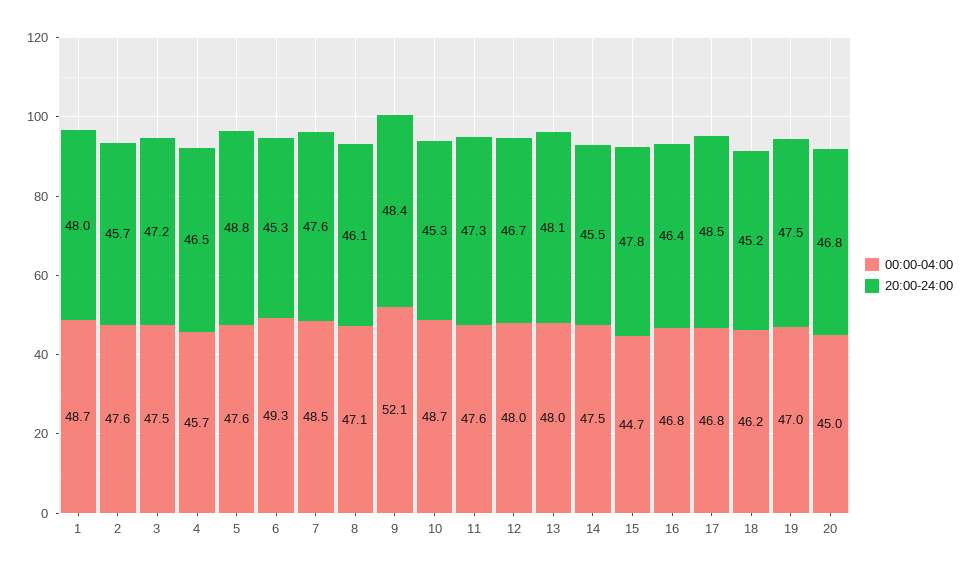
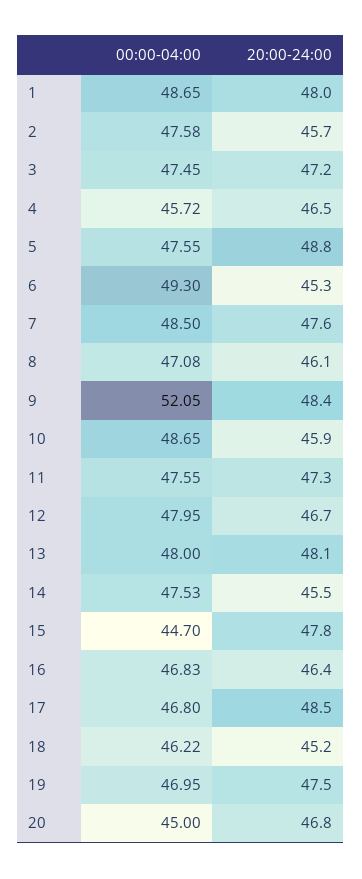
  {
    "00:00-04:00": {
      "1": 48.65,
      "2": 47.58,
      "3": 47.45,
      "4": 45.72,
      "5": 47.55,
      "6": 49.3,
      "7": 48.5,
      "8": 47.08,
      "9": 52.05,
      "10": 48.65,
      "11": 47.55,
      "12": 47.95,
      "13": 48,
      "14": 47.53,
      "15": 44.7,
      "16": 46.83,
      "17": 46.8,
      "18": 46.22,
      "19": 46.95,
      "20": 45
    },
    "20:00-24:00": {
      "1": 48,
      "2": 45.7,
      "3": 47.2,
      "4": 46.5,
      "5": 48.8,
      "6": 45.3,
      "7": 47.6,
      "8": 46.1,
      "9": 48.4,
-     "10": 45.3,
+     "10": 45.9,
      "11": 47.3,
      "12": 46.7,
      "13": 48.1,
      "14": 45.5,
      "15": 47.8,
      "16": 46.4,
      "17": 48.5,
      "18": 45.2,
      "19": 47.5,
      "20": 46.8
    }
  }

